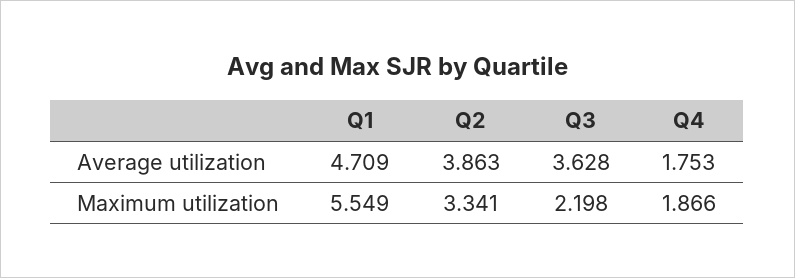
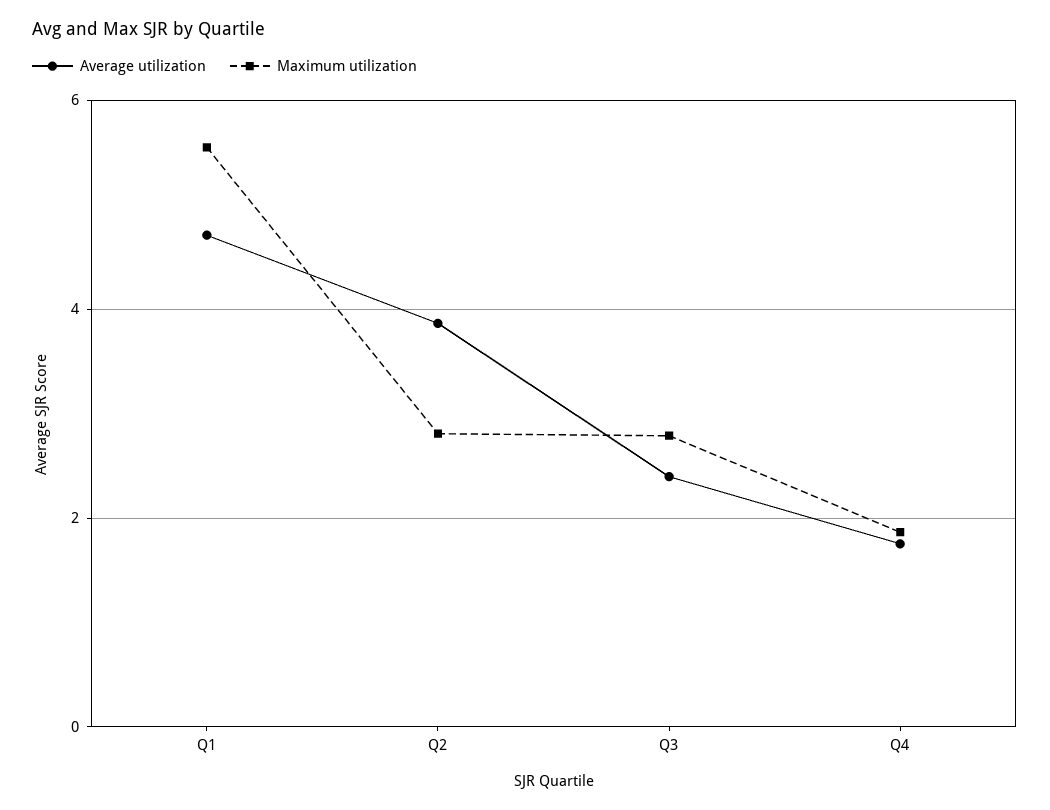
  {
    "Average utilization": {
      "Q1": 4.709,
      "Q2": 3.863,
-     "Q3": 3.628,
+     "Q3": 2.4,
      "Q4": 1.753
    },
    "Maximum utilization": {
      "Q1": 5.549,
-     "Q2": 3.341,
+     "Q2": 2.8,
-     "Q3": 2.198,
+     "Q3": 2.8,
      "Q4": 1.866
    }
  }

